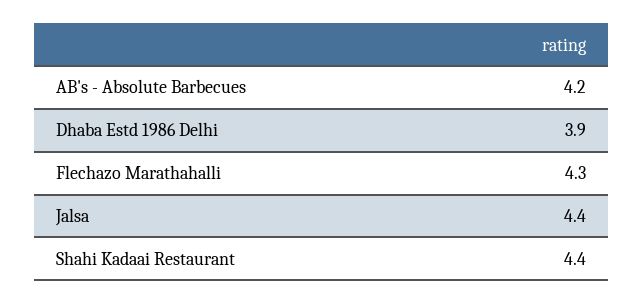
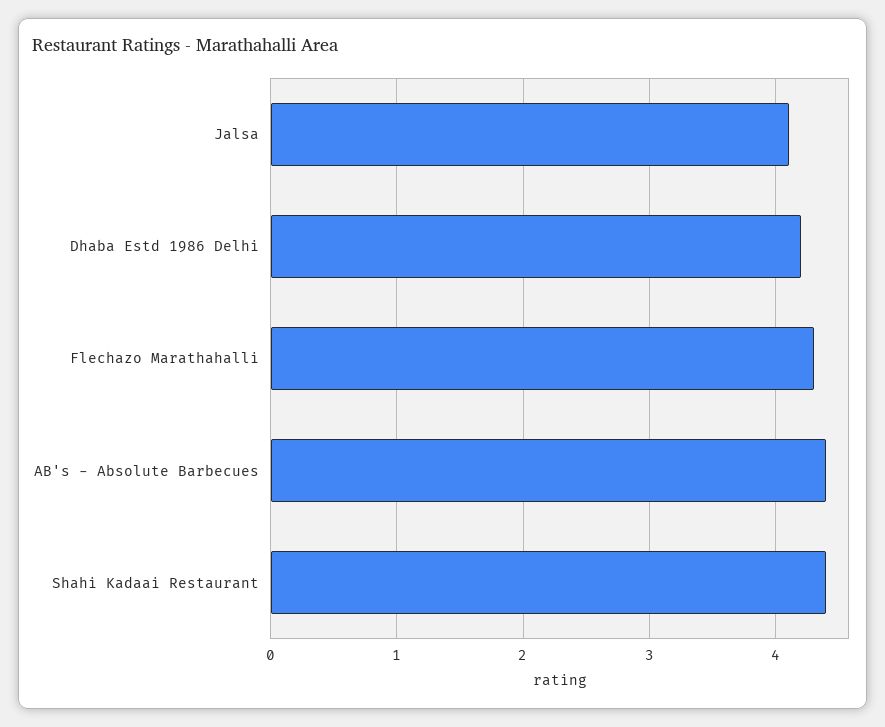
  {
-   "AB's - Absolute Barbecues": 4.2,
+   "AB's - Absolute Barbecues": 4.4,
-   "Dhaba Estd 1986 Delhi": 3.9,
+   "Dhaba Estd 1986 Delhi": 4.2,
    "Flechazo Marathahalli": 4.3,
-   "Jalsa": 4.4,
+   "Jalsa": 4.1,
    "Shahi Kadaai Restaurant": 4.4
  }

